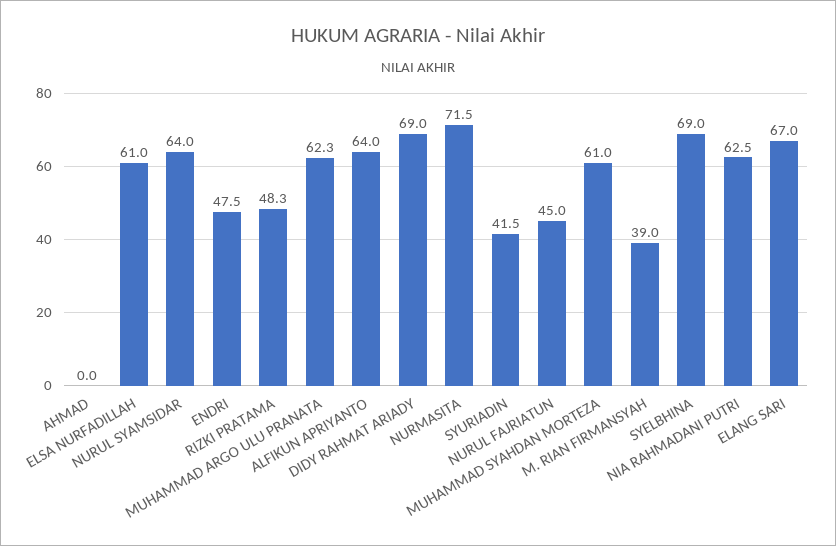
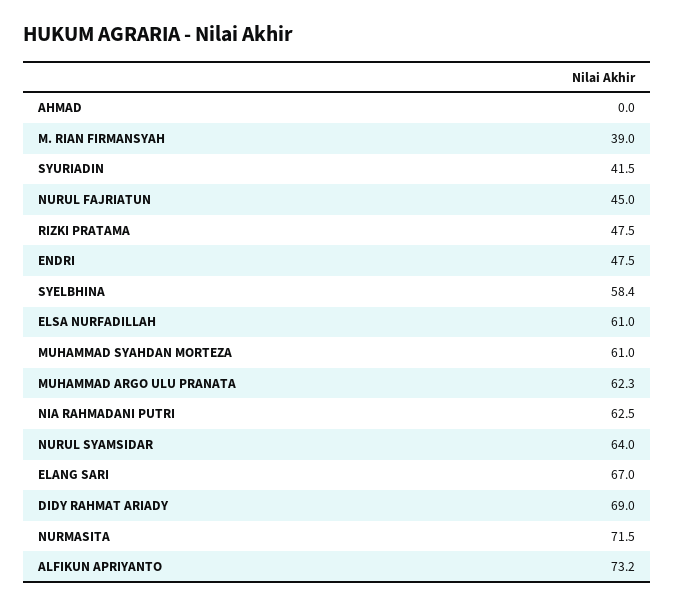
  {
    "AHMAD": 0,
    "ELSA NURFADILLAH": 61,
    "NURUL SYAMSIDAR": 64,
    "ENDRI": 47.5,
-   "RIZKI PRATAMA": 48.3,
+   "RIZKI PRATAMA": 47.5,
    "MUHAMMAD ARGO ULU PRANATA": 62.3,
-   "ALFIKUN APRIYANTO": 64,
+   "ALFIKUN APRIYANTO": 73.2,
    "DIDY RAHMAT ARIADY": 69,
    "NURMASITA": 71.5,
    "SYURIADIN": 41.5,
    "NURUL FAJRIATUN": 45,
    "MUHAMMAD SYAHDAN MORTEZA": 61,
    "M. RIAN FIRMANSYAH": 39,
-   "SYELBHINA": 69,
+   "SYELBHINA": 58.4,
    "NIA RAHMADANI PUTRI": 62.5,
    "ELANG SARI": 67
  }

